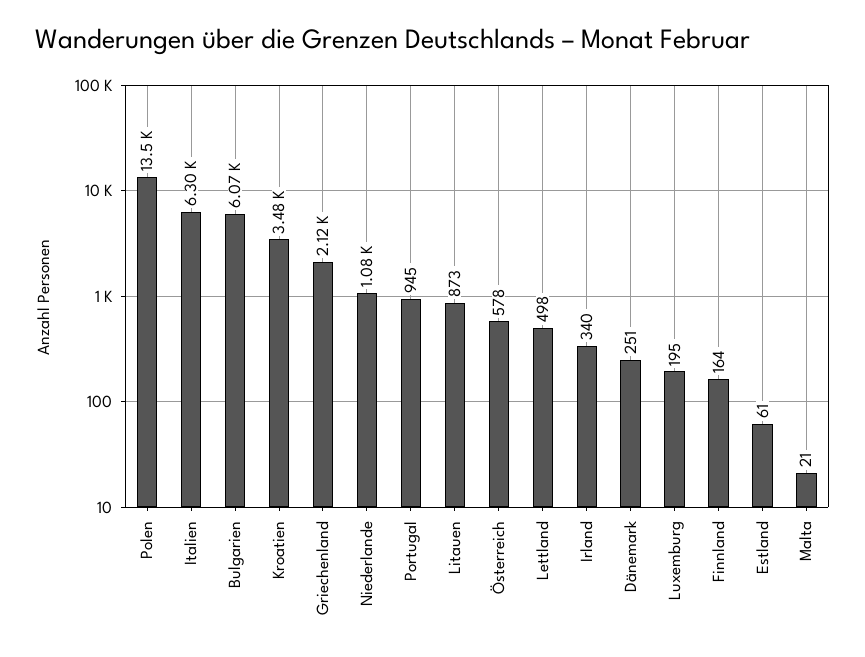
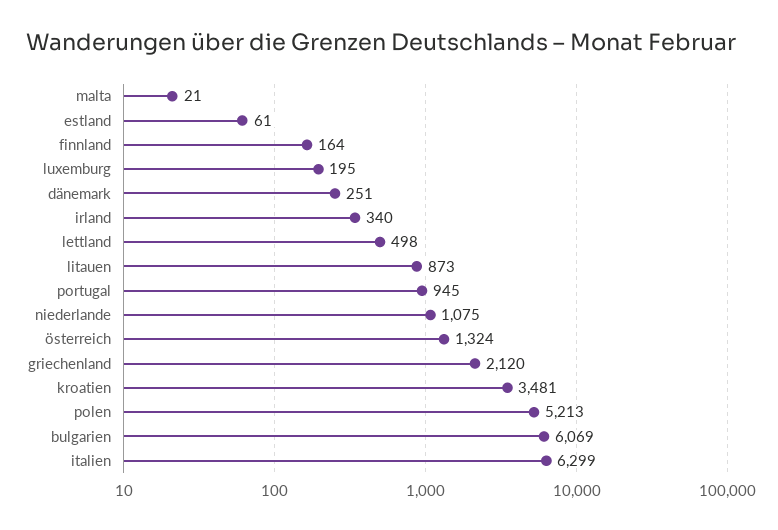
  {
-   "Polen": 13500,
+   "Polen": 5213,
    "Italien": 6299,
    "Bulgarien": 6069,
    "Kroatien": 3481,
    "Griechenland": 2120,
    "Niederlande": 1075,
    "Portugal": 945,
    "Litauen": 873,
-   "Österreich": 578,
+   "Österreich": 1324,
    "Lettland": 498,
    "Irland": 340,
    "Dänemark": 251,
    "Luxemburg": 195,
    "Finnland": 164,
    "Estland": 61,
    "Malta": 21
  }

